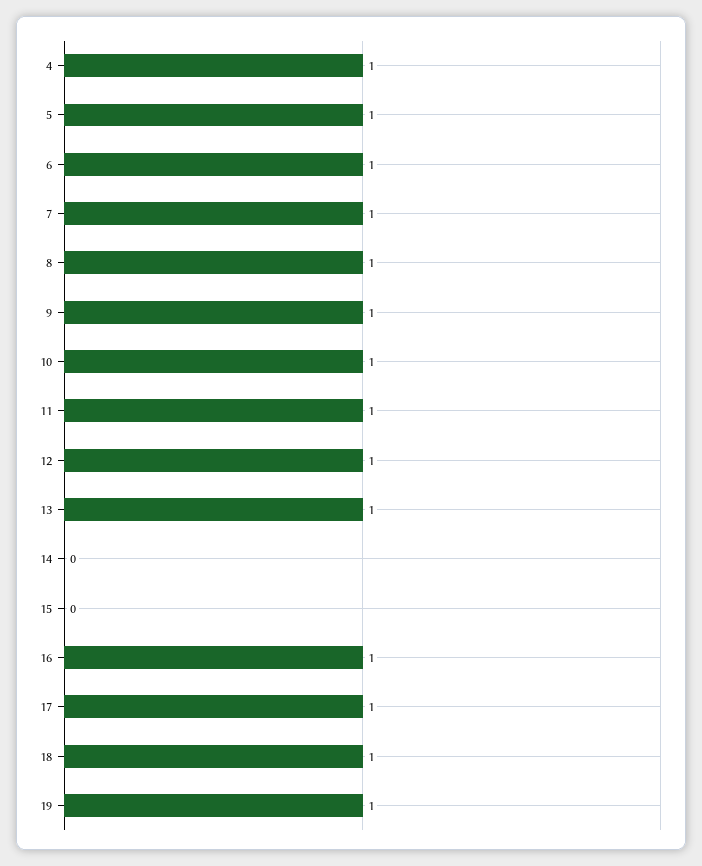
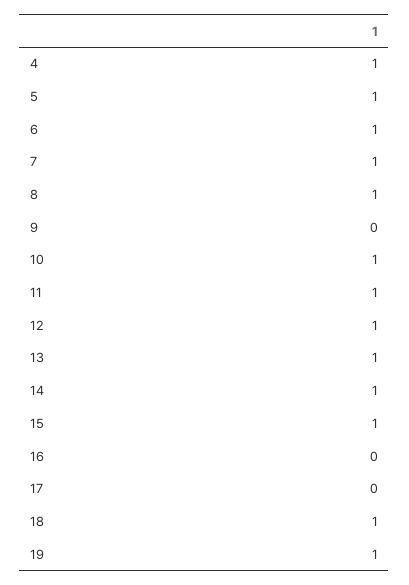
  {
    "4": 1,
    "5": 1,
    "6": 1,
    "7": 1,
    "8": 1,
-   "9": 1,
+   "9": 0,
    "10": 1,
    "11": 1,
    "12": 1,
    "13": 1,
-   "14": 0,
+   "14": 1,
-   "15": 0,
+   "15": 1,
-   "16": 1,
+   "16": 0,
-   "17": 1,
+   "17": 0,
    "18": 1,
    "19": 1
  }

